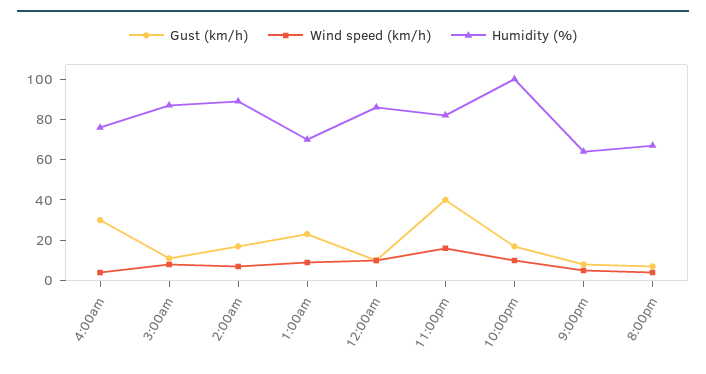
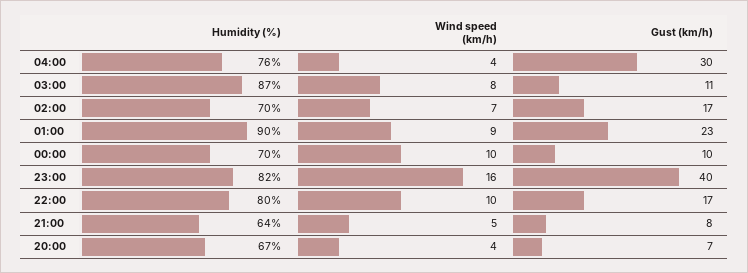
  {
    "Gust (km/h)": {
      "4:00am": 30,
      "3:00am": 11,
      "2:00am": 17,
      "1:00am": 23,
      "12:00am": 10,
      "11:00pm": 40,
      "10:00pm": 17,
      "9:00pm": 8,
      "8:00pm": 7
    },
    "Wind speed (km/h)": {
      "4:00am": 4,
      "3:00am": 8,
      "2:00am": 7,
      "1:00am": 9,
      "12:00am": 10,
      "11:00pm": 16,
      "10:00pm": 10,
      "9:00pm": 5,
      "8:00pm": 4
    },
    "Humidity (%)": {
      "4:00am": 76,
      "3:00am": 87,
-     "2:00am": 90,
+     "2:00am": 70,
-     "1:00am": 70,
+     "1:00am": 90,
-     "12:00am": 85,
+     "12:00am": 70,
      "11:00pm": 82,
-     "10:00pm": 100,
+     "10:00pm": 80,
      "9:00pm": 64,
      "8:00pm": 67
    }
  }

